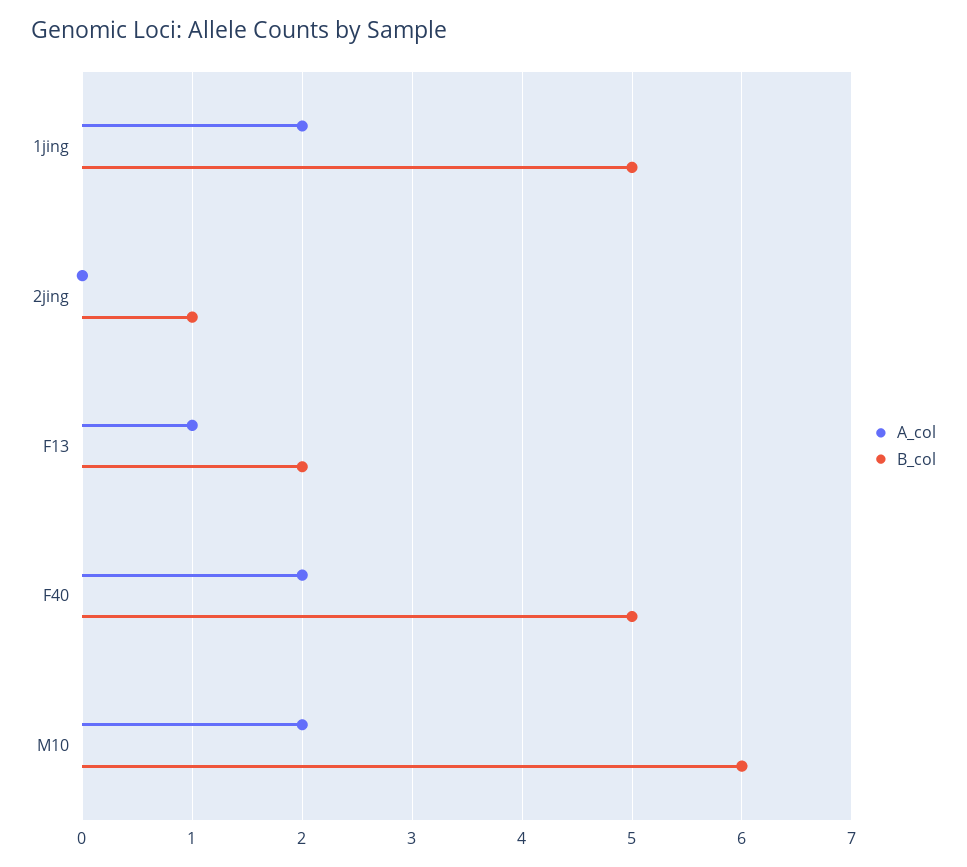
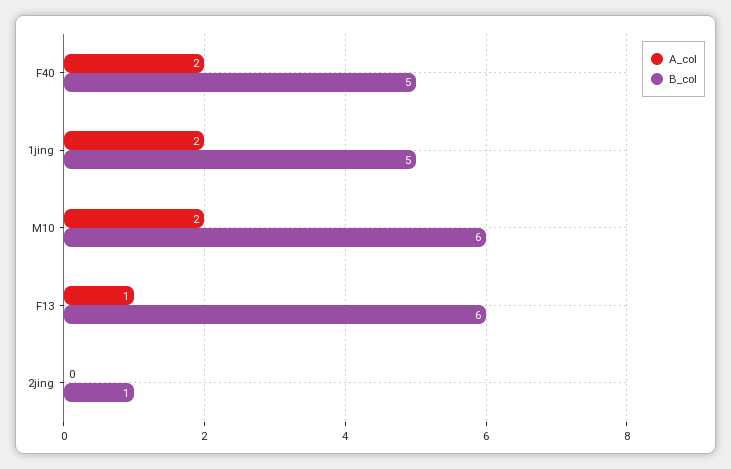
  {
    "A_col": {
      "1jing": 2,
      "2jing": 0,
      "F13": 1,
      "F40": 2,
      "M10": 2
    },
    "B_col": {
      "1jing": 5,
      "2jing": 1,
-     "F13": 2,
+     "F13": 6,
      "F40": 5,
      "M10": 6
    }
  }

